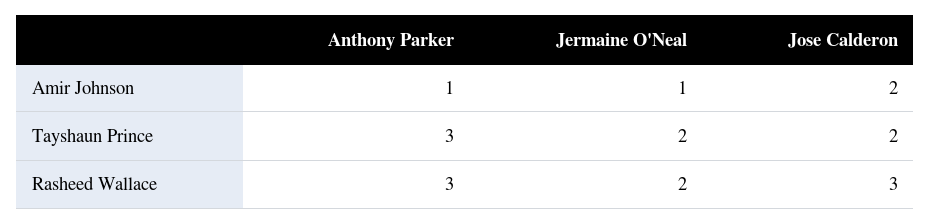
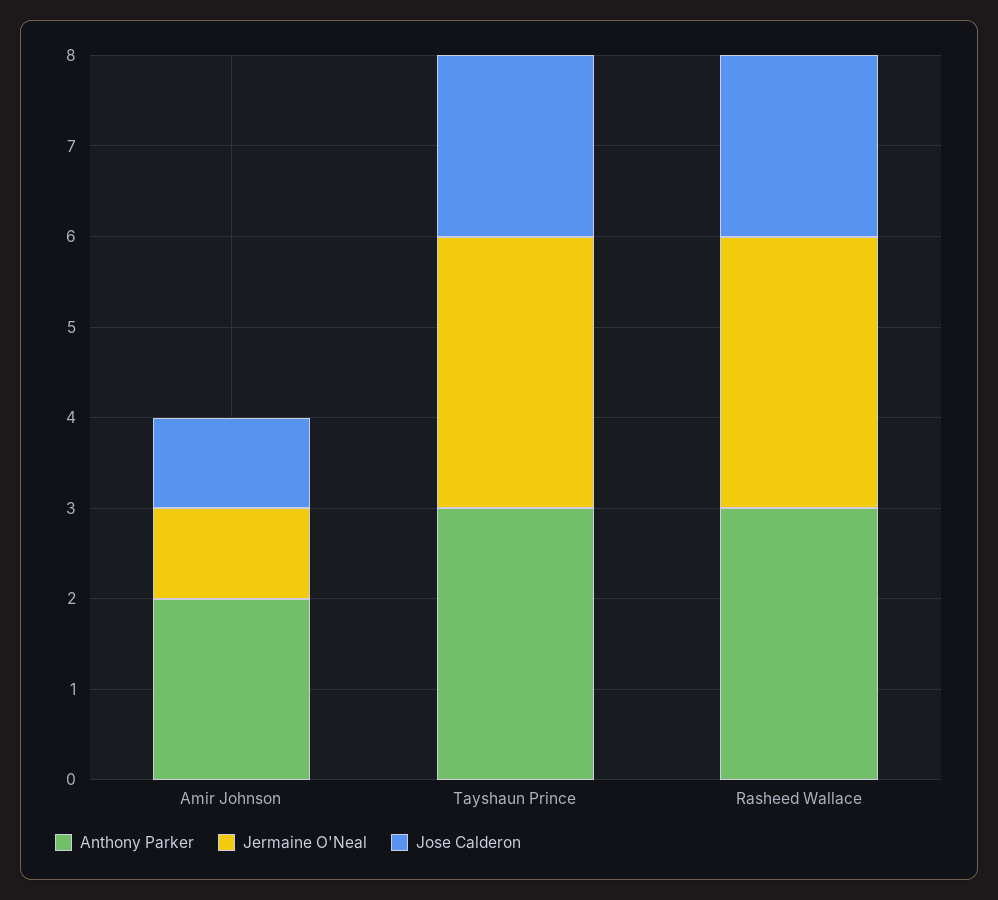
  {
    "Anthony Parker": {
-     "Amir Johnson": 1,
+     "Amir Johnson": 2,
      "Tayshaun Prince": 3,
      "Rasheed Wallace": 3
    },
    "Jermaine O'Neal": {
      "Amir Johnson": 1,
-     "Tayshaun Prince": 2,
+     "Tayshaun Prince": 3,
-     "Rasheed Wallace": 2
+     "Rasheed Wallace": 3
    },
    "Jose Calderon": {
-     "Amir Johnson": 2,
+     "Amir Johnson": 1,
      "Tayshaun Prince": 2,
-     "Rasheed Wallace": 3
+     "Rasheed Wallace": 2
    }
  }

